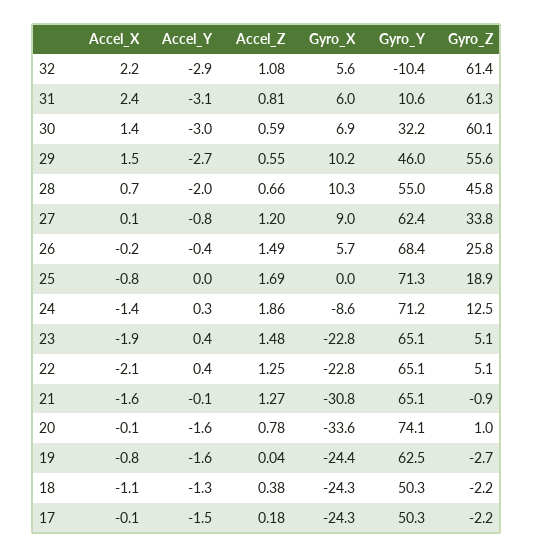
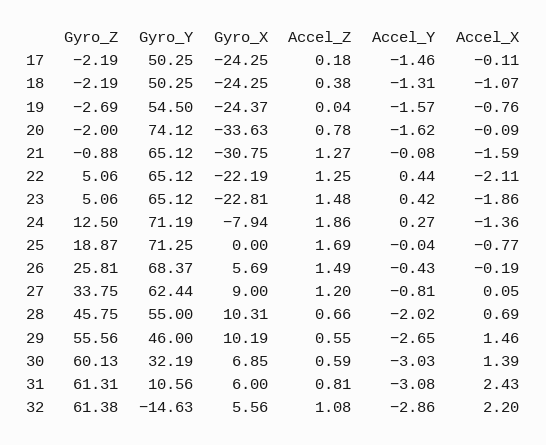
  {
    "Accel_X": {
      "32": 2.2,
      "31": 2.43,
      "30": 1.39,
      "29": 1.46,
      "28": 0.69,
      "27": 0.05,
      "26": -0.19,
      "25": -0.77,
      "24": -1.36,
      "23": -1.86,
      "22": -2.11,
      "21": -1.59,
      "20": -0.09,
      "19": -0.76,
      "18": -1.07,
      "17": -0.11
    },
    "Accel_Y": {
      "32": -2.86,
      "31": -3.08,
      "30": -3.03,
      "29": -2.65,
      "28": -2.02,
      "27": -0.81,
      "26": -0.43,
      "25": -0.04,
      "24": 0.27,
      "23": 0.42,
      "22": 0.44,
      "21": -0.08,
      "20": -1.62,
      "19": -1.57,
      "18": -1.31,
      "17": -1.46
    },
    "Accel_Z": {
      "32": 1.08,
      "31": 0.81,
      "30": 0.59,
      "29": 0.55,
      "28": 0.66,
      "27": 1.2,
      "26": 1.49,
      "25": 1.69,
      "24": 1.86,
      "23": 1.48,
      "22": 1.25,
      "21": 1.27,
      "20": 0.78,
      "19": 0.04,
      "18": 0.38,
      "17": 0.18
    },
    "Gyro_X": {
      "32": 5.56,
      "31": 6,
      "30": 6.85,
      "29": 10.19,
      "28": 10.31,
      "27": 9,
      "26": 5.69,
      "25": 0,
-     "24": -8.6,
+     "24": -7.94,
      "23": -22.81,
-     "22": -22.8,
+     "22": -22.19,
      "21": -30.75,
      "20": -33.63,
      "19": -24.37,
      "18": -24.25,
      "17": -24.25
    },
    "Gyro_Y": {
-     "32": -10.4,
+     "32": -14.63,
      "31": 10.56,
      "30": 32.19,
      "29": 46,
      "28": 55,
      "27": 62.44,
      "26": 68.37,
      "25": 71.25,
      "24": 71.19,
      "23": 65.12,
      "22": 65.12,
      "21": 65.12,
      "20": 74.12,
-     "19": 62.5,
+     "19": 54.5,
      "18": 50.25,
      "17": 50.25
    },
    "Gyro_Z": {
      "32": 61.38,
      "31": 61.31,
      "30": 60.13,
      "29": 55.56,
      "28": 45.75,
      "27": 33.75,
      "26": 25.81,
      "25": 18.87,
      "24": 12.5,
      "23": 5.06,
      "22": 5.06,
      "21": -0.88,
-     "20": 1,
+     "20": -2,
      "19": -2.69,
      "18": -2.19,
      "17": -2.19
    }
  }

